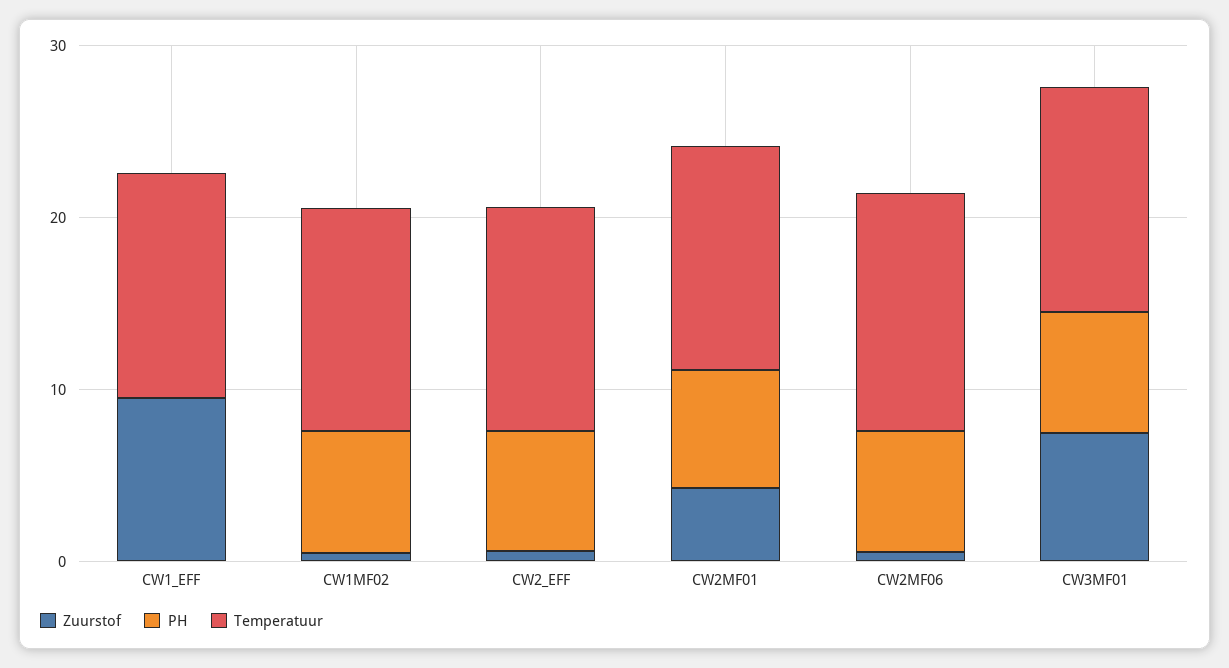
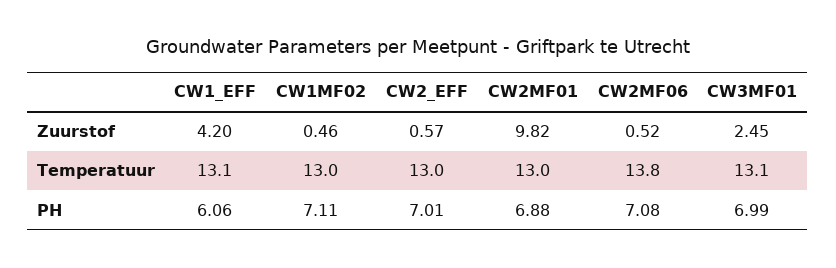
  {
    "Zuurstof": {
-     "CW1_EFF": 10,
+     "CW1_EFF": 4.2,
      "CW1MF02": 0.46,
      "CW2_EFF": 0.57,
-     "CW2MF01": 4,
+     "CW2MF01": 9.82,
      "CW2MF06": 0.52,
-     "CW3MF01": 8
+     "CW3MF01": 2.45
    },
    "PH": {
-     "CW1_EFF": 0,
+     "CW1_EFF": 6.06,
      "CW1MF02": 7.11,
      "CW2_EFF": 7.01,
      "CW2MF01": 6.88,
      "CW2MF06": 7.08,
      "CW3MF01": 6.99
    },
    "Temperatuur": {
      "CW1_EFF": 13.1,
      "CW1MF02": 13,
      "CW2_EFF": 13,
      "CW2MF01": 13,
      "CW2MF06": 13.8,
      "CW3MF01": 13.1
    }
  }

